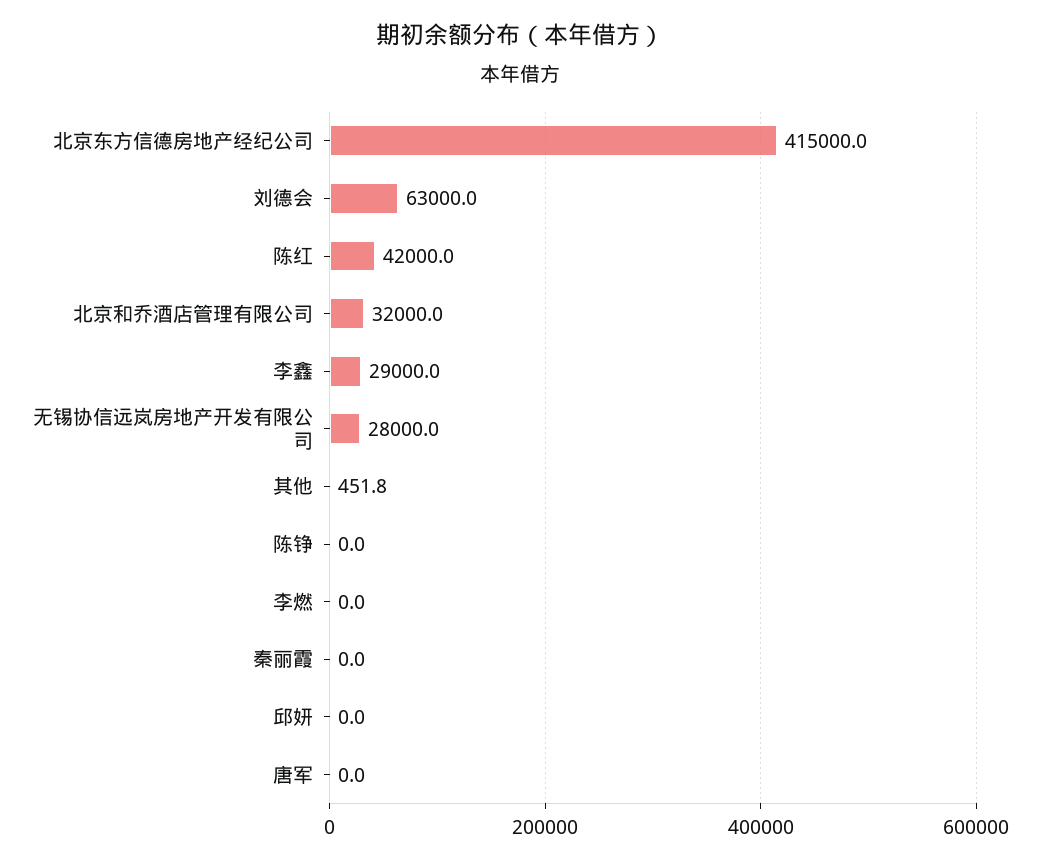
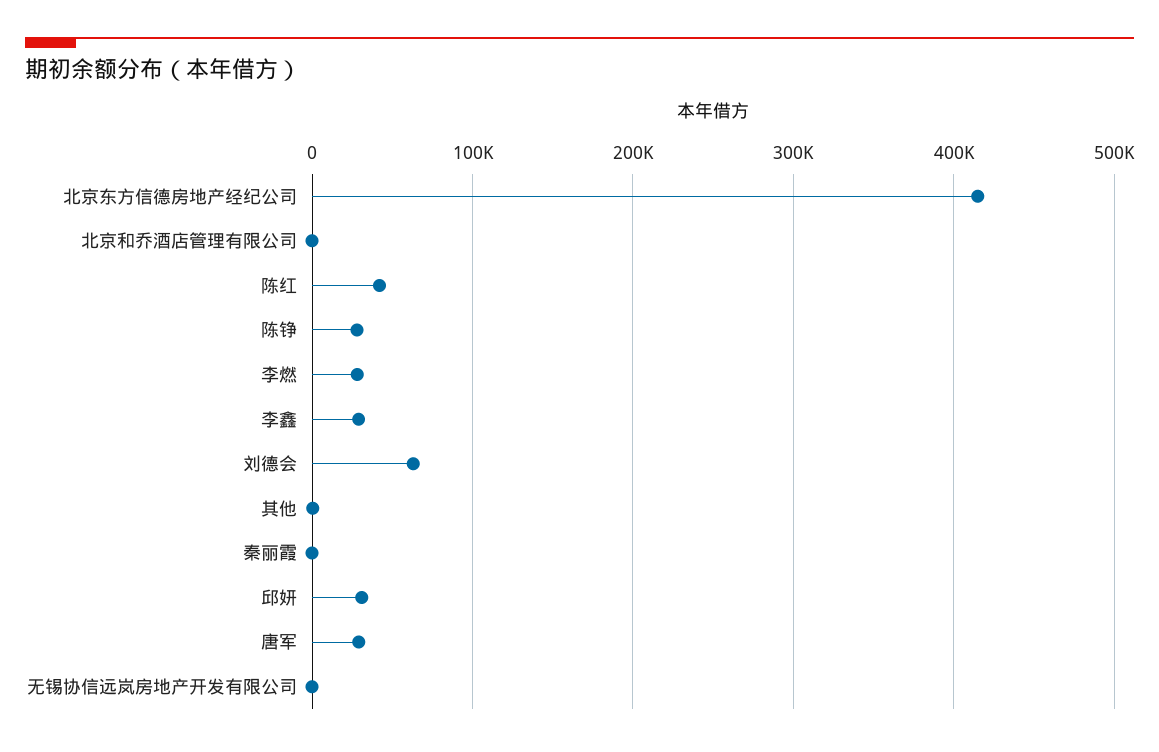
  {
    "北京东方信德房地产经纪公司": 415000,
    "刘德会": 63000,
    "陈红": 42000,
-   "北京和乔酒店管理有限公司": 32000,
+   "北京和乔酒店管理有限公司": 0,
    "李鑫": 29000,
-   "无锡协信远岚房地产开发有限公司": 28000,
+   "无锡协信远岚房地产开发有限公司": 0,
    "其他": 451.8,
-   "陈铮": 0,
+   "陈铮": 30000,
-   "李燃": 0,
+   "李燃": 30000,
    "秦丽霞": 0,
-   "邱妍": 0,
+   "邱妍": 30000,
-   "唐军": 0
+   "唐军": 30000
  }

